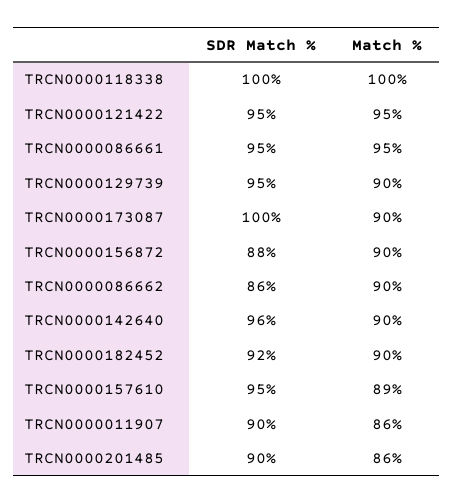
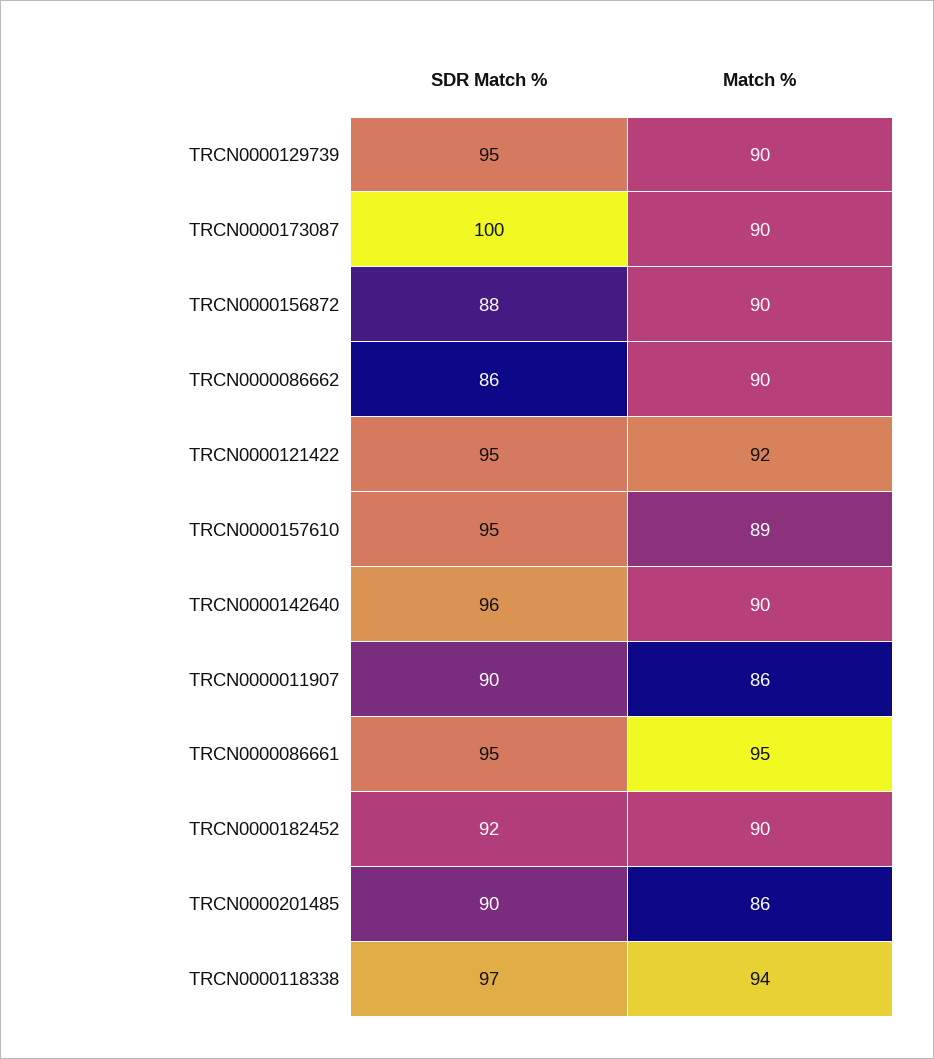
  {
    "SDR Match %": {
-     "TRCN0000118338": 100,
+     "TRCN0000118338": 97,
      "TRCN0000121422": 95,
      "TRCN0000086661": 95,
      "TRCN0000129739": 95,
      "TRCN0000173087": 100,
      "TRCN0000156872": 88,
      "TRCN0000086662": 86,
      "TRCN0000142640": 96,
      "TRCN0000182452": 92,
      "TRCN0000157610": 95,
      "TRCN0000011907": 90,
      "TRCN0000201485": 90
    },
    "Match %": {
-     "TRCN0000118338": 100,
+     "TRCN0000118338": 94,
-     "TRCN0000121422": 95,
+     "TRCN0000121422": 92,
      "TRCN0000086661": 95,
      "TRCN0000129739": 90,
      "TRCN0000173087": 90,
      "TRCN0000156872": 90,
      "TRCN0000086662": 90,
      "TRCN0000142640": 90,
      "TRCN0000182452": 90,
      "TRCN0000157610": 89,
      "TRCN0000011907": 86,
      "TRCN0000201485": 86
    }
  }

